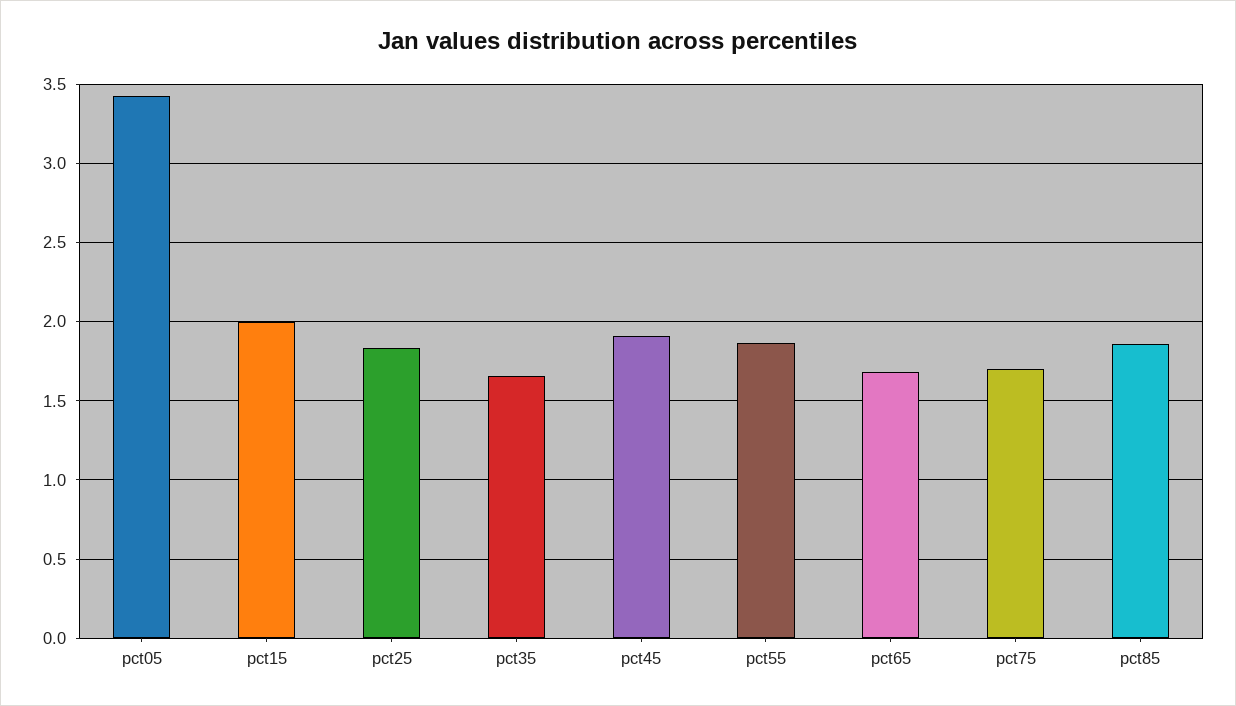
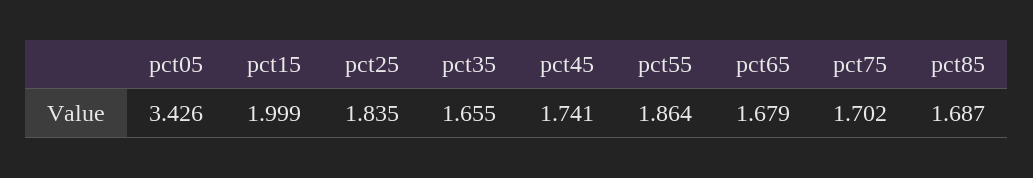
  {
    "pct05": 3.426,
    "pct15": 1.999,
    "pct25": 1.835,
    "pct35": 1.655,
-   "pct45": 1.9,
+   "pct45": 1.741,
    "pct55": 1.864,
    "pct65": 1.679,
    "pct75": 1.702,
-   "pct85": 1.85
+   "pct85": 1.687
  }

